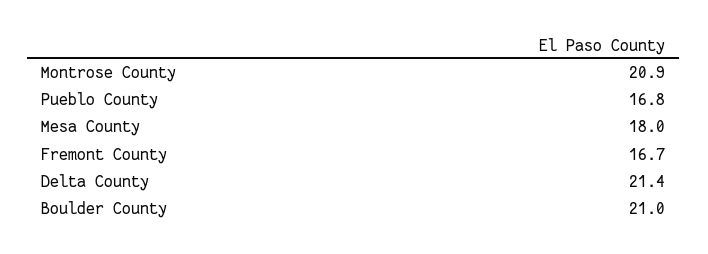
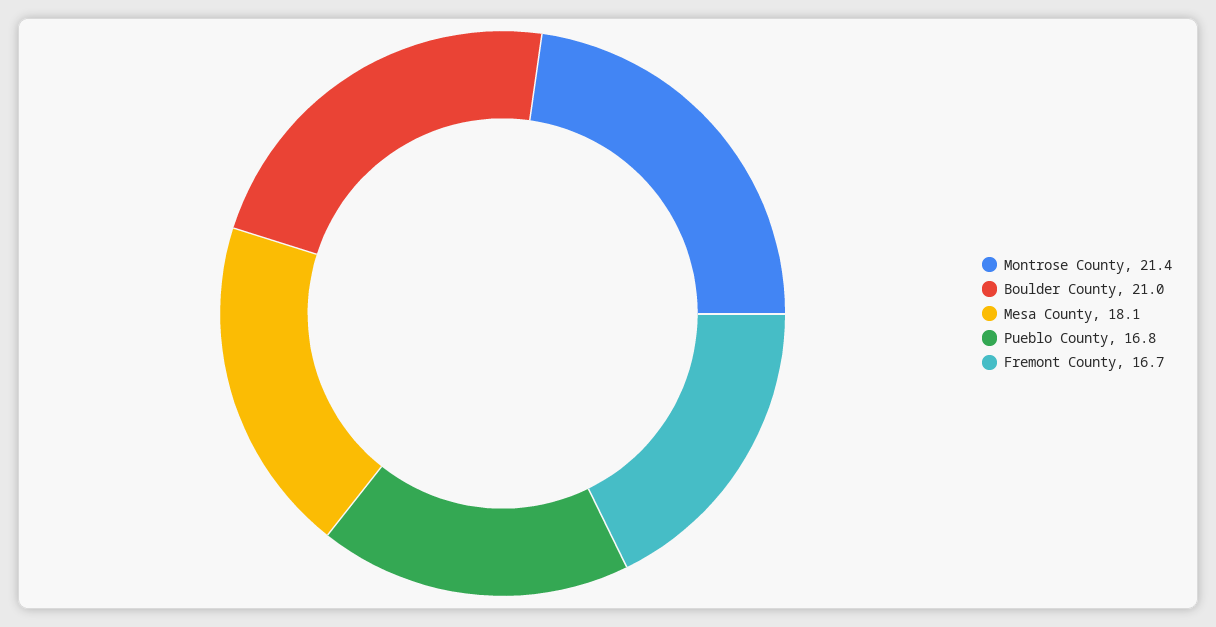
  {
-   "Montrose County": 20.9,
+   "Montrose County": 21.4,
    "Pueblo County": 16.8,
-   "Mesa County": 18,
+   "Mesa County": 18.1,
    "Fremont County": 16.7,
-   "Delta County": 21.4,
    "Boulder County": 21
  }

